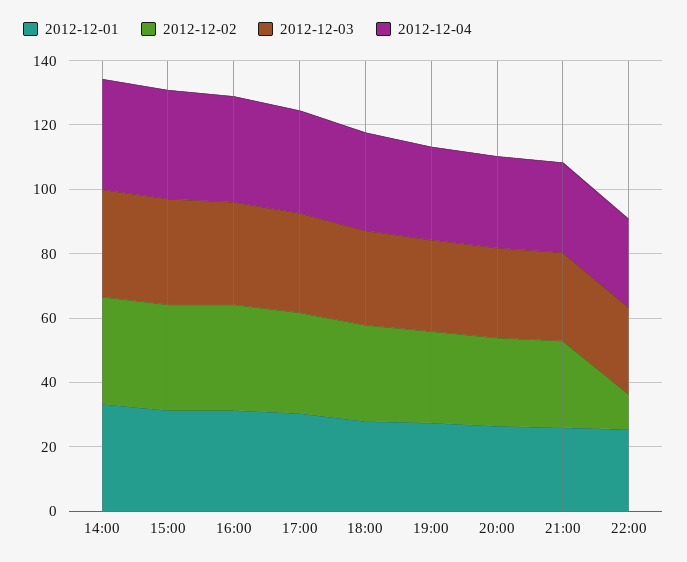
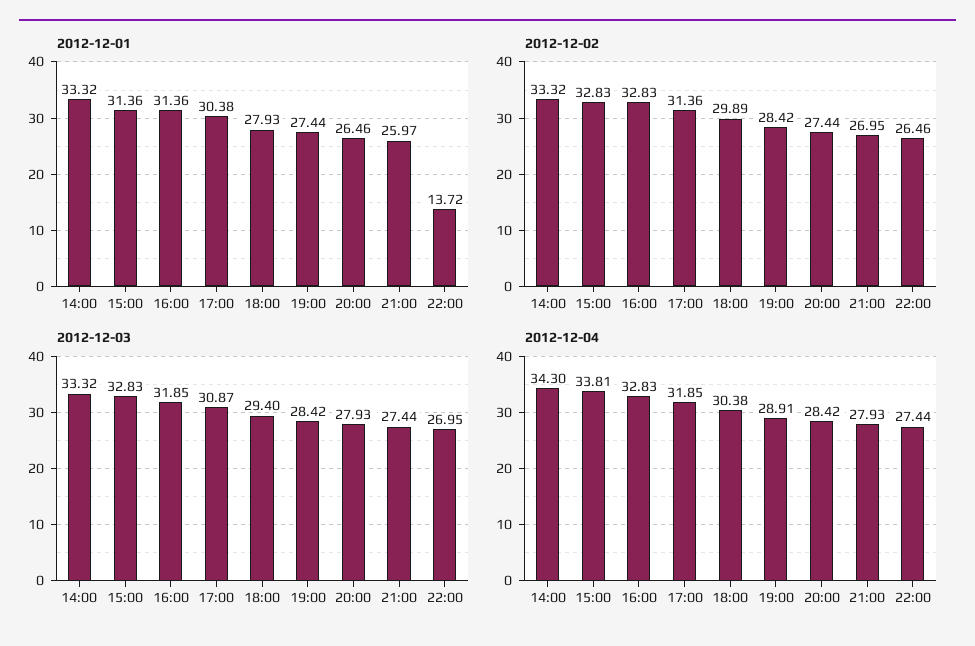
  {
    "2012-12-01": {
      "14:00": 33.32,
      "15:00": 31.36,
      "16:00": 31.36,
      "17:00": 30.38,
      "18:00": 27.93,
      "19:00": 27.44,
      "20:00": 26.46,
      "21:00": 25.97,
-     "22:00": 25
+     "22:00": 13.72
    },
    "2012-12-02": {
      "14:00": 33.32,
      "15:00": 32.83,
      "16:00": 32.83,
      "17:00": 31.36,
      "18:00": 29.89,
      "19:00": 28.42,
      "20:00": 27.44,
      "21:00": 26.95,
-     "22:00": 10
+     "22:00": 26.46
    },
    "2012-12-03": {
      "14:00": 33.32,
      "15:00": 32.83,
      "16:00": 31.85,
      "17:00": 30.87,
      "18:00": 29.4,
      "19:00": 28.42,
      "20:00": 27.93,
      "21:00": 27.44,
      "22:00": 26.95
    },
    "2012-12-04": {
      "14:00": 34.3,
      "15:00": 33.81,
      "16:00": 32.83,
      "17:00": 31.85,
      "18:00": 30.38,
      "19:00": 28.91,
      "20:00": 28.42,
      "21:00": 27.93,
      "22:00": 27.44
    }
  }

